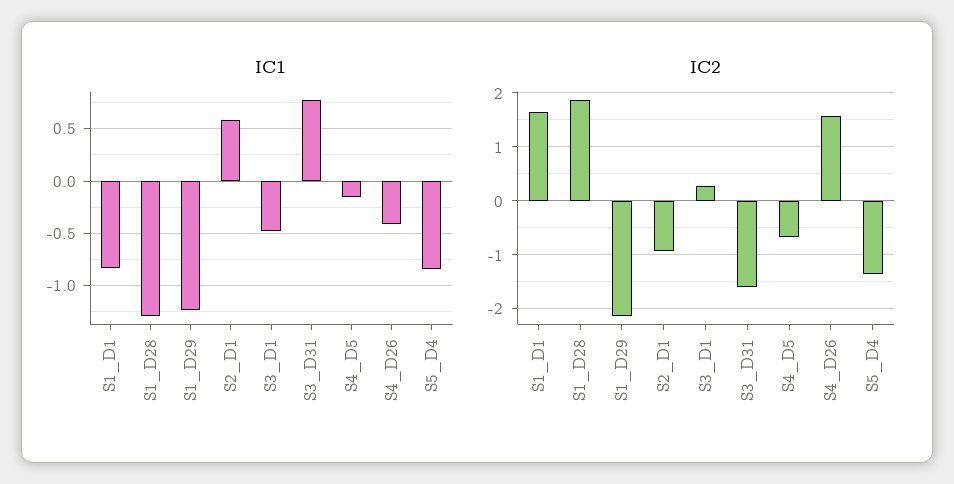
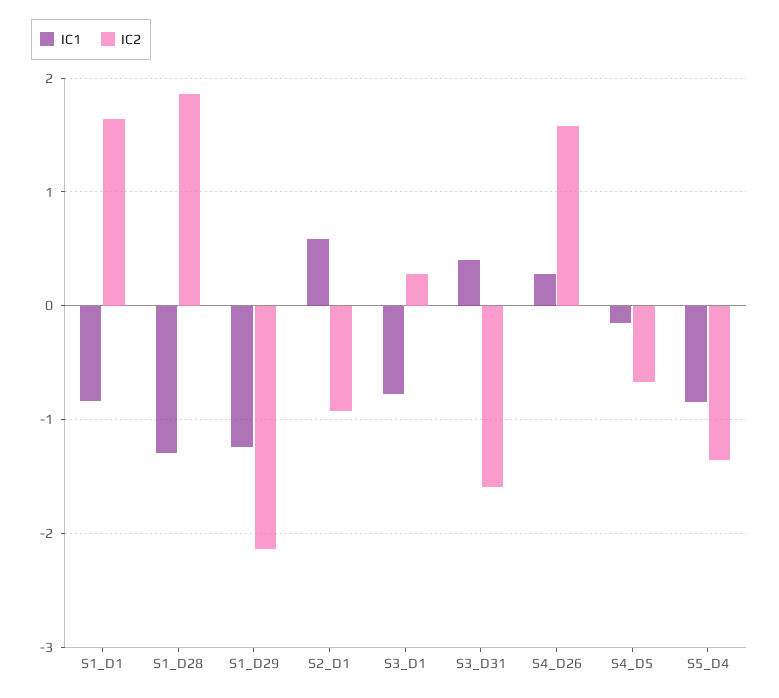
  {
    "IC1": {
      "S1_D1": -0.8,
      "S1_D28": -1.3,
      "S1_D29": -1.2,
      "S2_D1": 0.6,
-     "S3_D1": -0.5,
+     "S3_D1": -0.8,
-     "S3_D31": 0.8,
+     "S3_D31": 0.4,
      "S4_D5": -0.2,
-     "S4_D26": -0.4,
+     "S4_D26": 0.3,
      "S5_D4": -0.8
    },
    "IC2": {
      "S1_D1": 1.6,
      "S1_D28": 1.9,
      "S1_D29": -2.1,
      "S2_D1": -0.9,
      "S3_D1": 0.3,
      "S3_D31": -1.6,
      "S4_D5": -0.7,
      "S4_D26": 1.6,
      "S5_D4": -1.3
    }
  }

